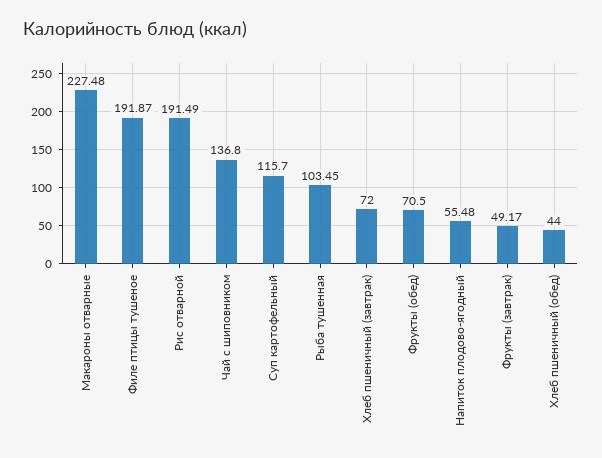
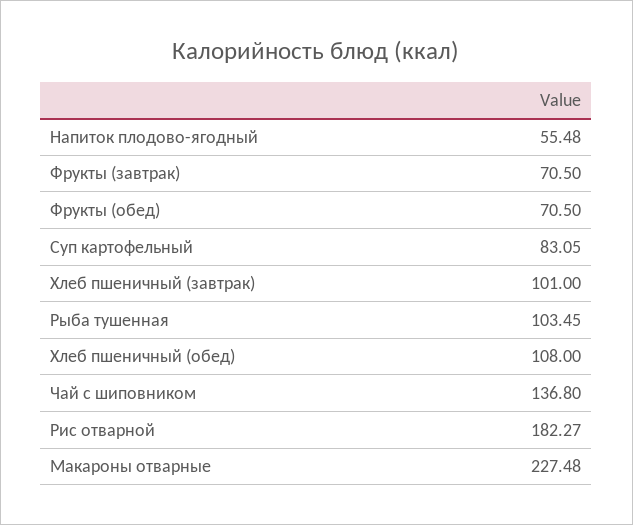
  {
    "Макароны отварные": 227.48,
-   "Филе птицы тушеное": 191.87,
-   "Рис отварной": 191.49,
+   "Рис отварной": 182.27,
    "Чай с шиповником": 136.8,
-   "Суп картофельный": 115.7,
+   "Суп картофельный": 83.05,
    "Рыба тушенная": 103.45,
-   "Хлеб пшеничный (завтрак)": 72,
+   "Хлеб пшеничный (завтрак)": 101,
    "Фрукты (обед)": 70.5,
    "Напиток плодово-ягодный": 55.48,
-   "Фрукты (завтрак)": 49.17,
+   "Фрукты (завтрак)": 70.5,
-   "Хлеб пшеничный (обед)": 44
+   "Хлеб пшеничный (обед)": 108
  }

